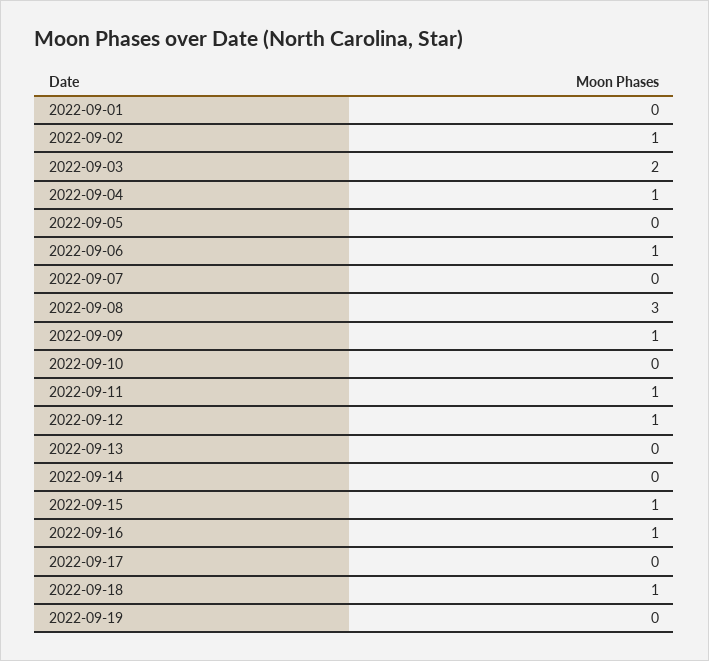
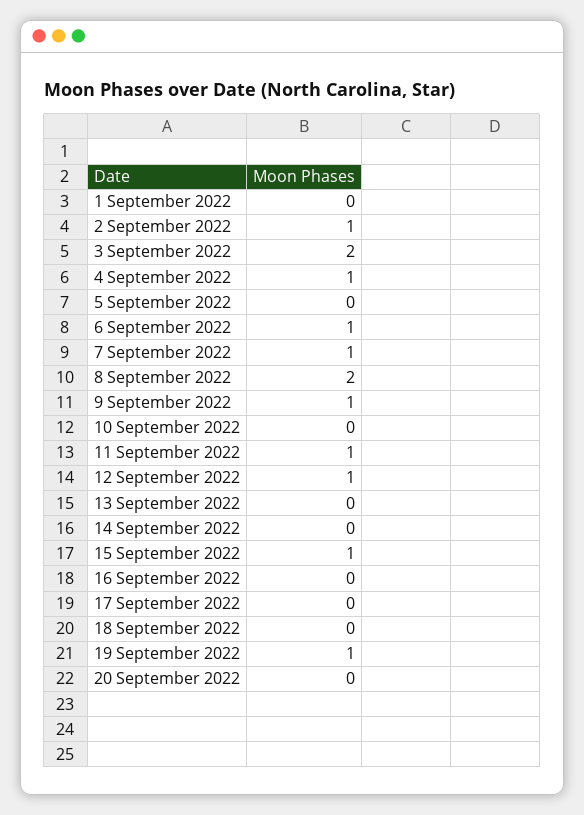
  {
    "2022-09-01": 0,
    "2022-09-02": 1,
    "2022-09-03": 2,
    "2022-09-04": 1,
    "2022-09-05": 0,
    "2022-09-06": 1,
-   "2022-09-07": 0,
+   "2022-09-07": 1,
-   "2022-09-08": 3,
+   "2022-09-08": 2,
    "2022-09-09": 1,
    "2022-09-10": 0,
    "2022-09-11": 1,
    "2022-09-12": 1,
    "2022-09-13": 0,
    "2022-09-14": 0,
    "2022-09-15": 1,
-   "2022-09-16": 1,
+   "2022-09-16": 0,
    "2022-09-17": 0,
-   "2022-09-18": 1,
+   "2022-09-18": 0,
-   "2022-09-19": 0
+   "2022-09-19": 1,
+   "20 September 2022": 0
  }

